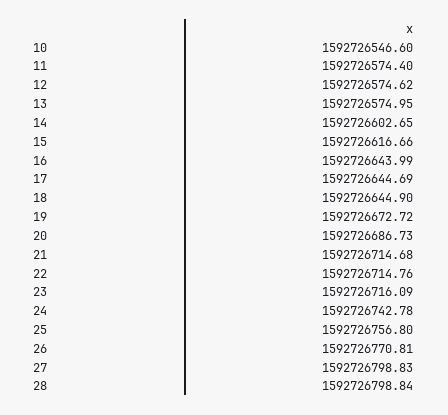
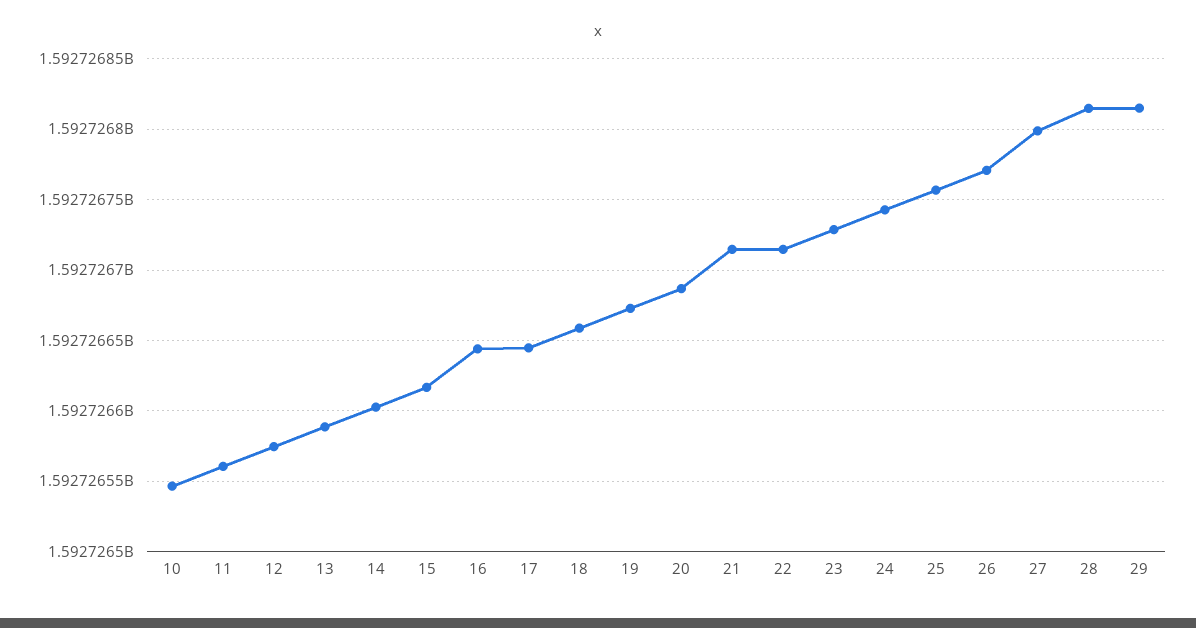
  {
    "10": 1592726546.6,
-   "11": 1592726574.4,
+   "11": 1592726560,
    "12": 1592726574.62,
-   "13": 1592726574.95,
+   "13": 1592726590,
    "14": 1592726602.65,
    "15": 1592726616.66,
    "16": 1592726643.99,
    "17": 1592726644.69,
-   "18": 1592726644.9,
+   "18": 1592726660,
    "19": 1592726672.72,
    "20": 1592726686.73,
    "21": 1592726714.68,
    "22": 1592726714.76,
-   "23": 1592726716.09,
+   "23": 1592726730,
    "24": 1592726742.78,
    "25": 1592726756.8,
    "26": 1592726770.81,
    "27": 1592726798.83,
-   "28": 1592726798.84
+   "28": 1592726815,
+   "29": 1592726815
  }

